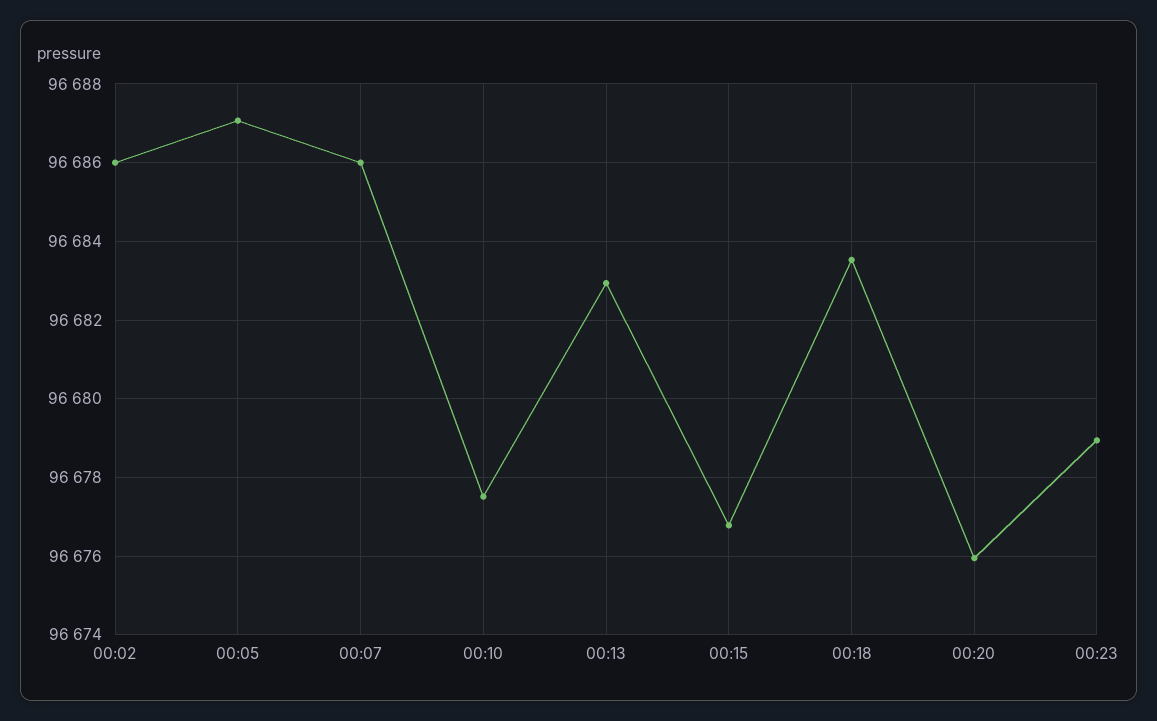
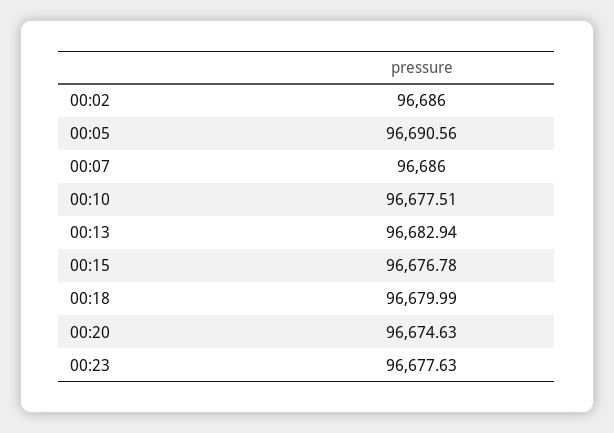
  {
    "00:02": 96686,
-   "00:05": 96687,
+   "00:05": 96690.56,
    "00:07": 96686,
    "00:10": 96677.51,
    "00:13": 96682.94,
    "00:15": 96676.78,
-   "00:18": 96683.6,
+   "00:18": 96679.99,
-   "00:20": 96676,
+   "00:20": 96674.63,
-   "00:23": 96679
+   "00:23": 96677.63
  }

